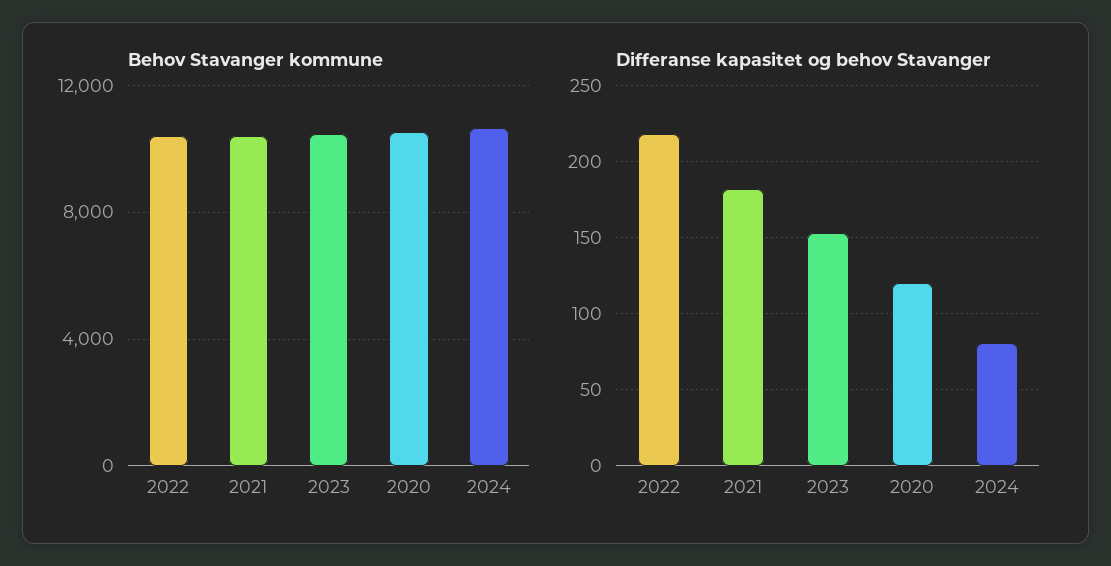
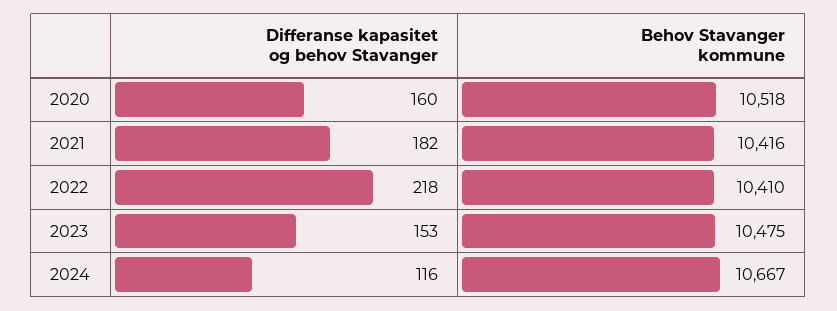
  {
    "Behov Stavanger kommune": {
      "2022": 10410,
      "2021": 10416,
      "2023": 10475,
      "2020": 10518,
      "2024": 10667
    },
    "Differanse kapasitet og behov Stavanger": {
      "2022": 218,
      "2021": 182,
      "2023": 153,
-     "2020": 120,
+     "2020": 160,
-     "2024": 80
+     "2024": 116
    }
  }

